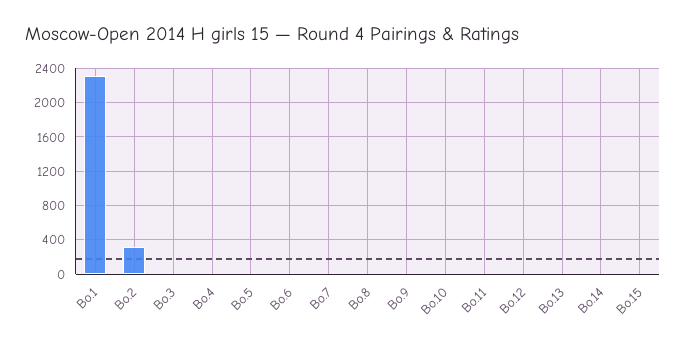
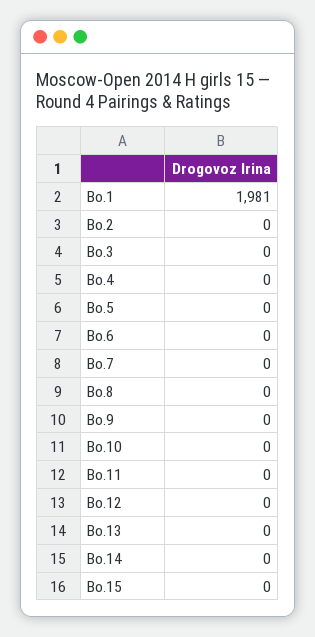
  {
-   "Bo.1": 2300,
+   "Bo.1": 1981,
-   "Bo.2": 300,
+   "Bo.2": 0,
    "Bo.3": 0,
    "Bo.4": 0,
    "Bo.5": 0,
    "Bo.6": 0,
    "Bo.7": 0,
    "Bo.8": 0,
    "Bo.9": 0,
    "Bo.10": 0,
    "Bo.11": 0,
    "Bo.12": 0,
    "Bo.13": 0,
    "Bo.14": 0,
    "Bo.15": 0
  }

